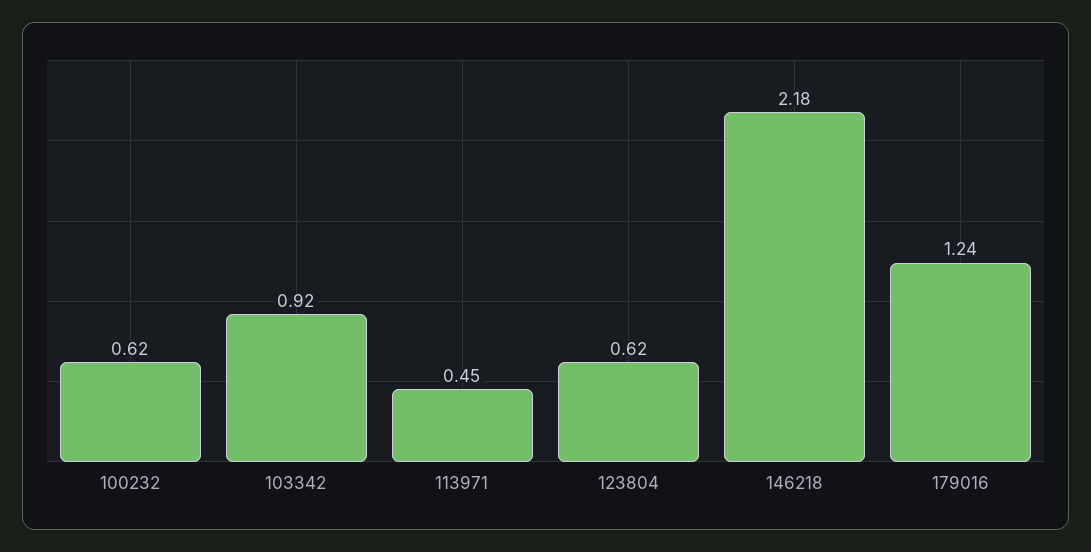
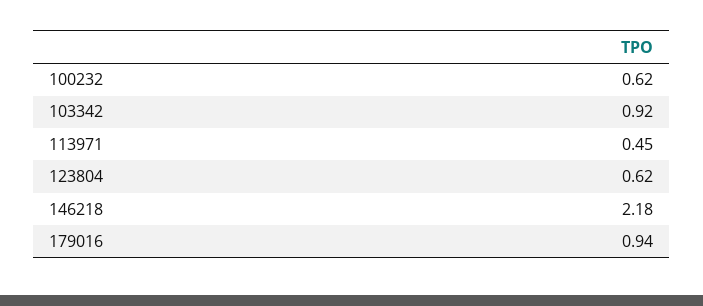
  {
    "100232": 0.62,
    "103342": 0.92,
    "113971": 0.45,
    "123804": 0.62,
    "146218": 2.18,
-   "179016": 1.24
+   "179016": 0.94
  }

